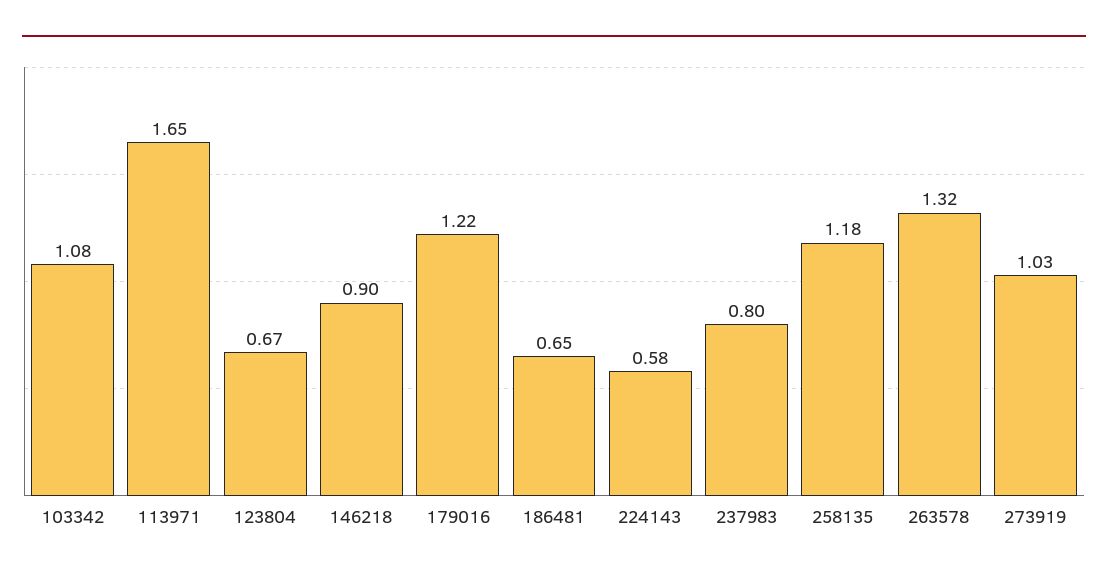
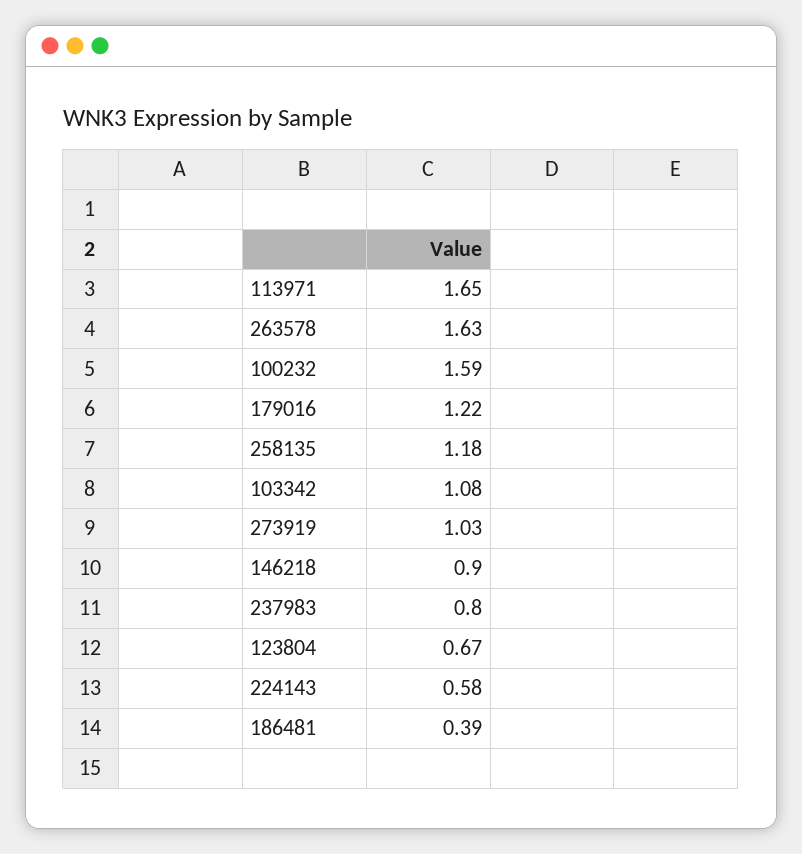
  {
    "103342": 1.08,
    "113971": 1.65,
    "123804": 0.67,
    "146218": 0.9,
    "179016": 1.22,
-   "186481": 0.65,
+   "186481": 0.39,
    "224143": 0.58,
    "237983": 0.8,
    "258135": 1.18,
-   "263578": 1.32,
+   "263578": 1.63,
-   "273919": 1.03
+   "273919": 1.03,
+   "100232": 1.59
  }

